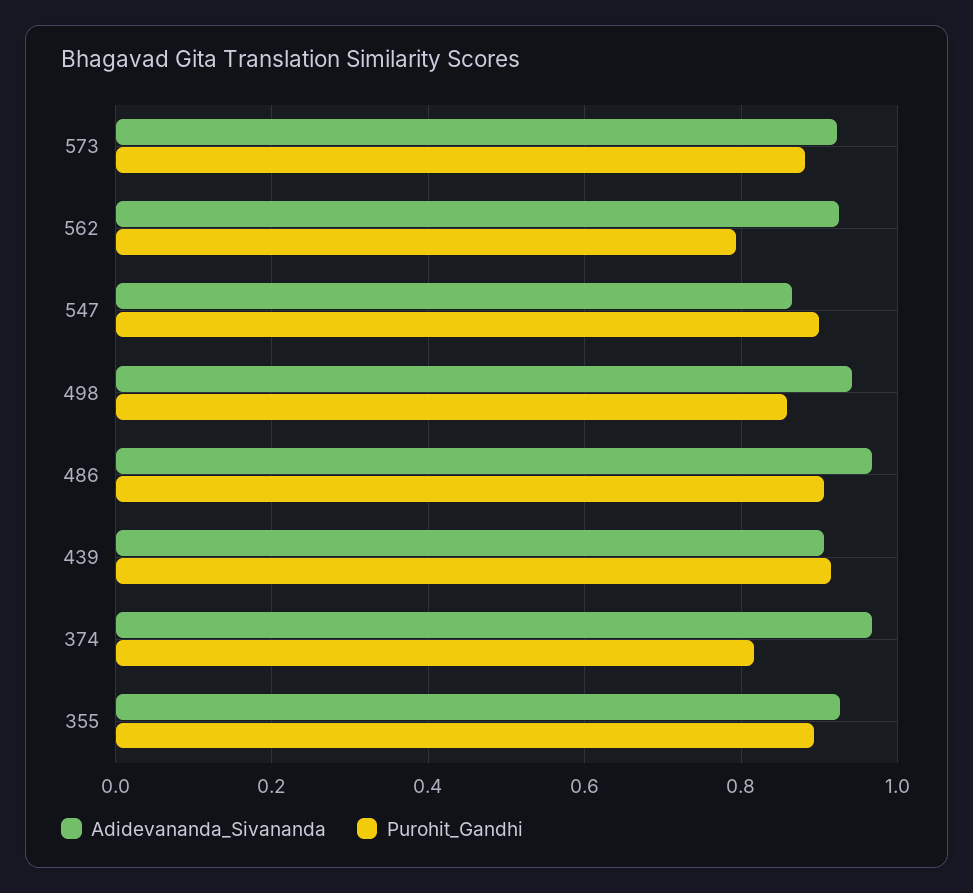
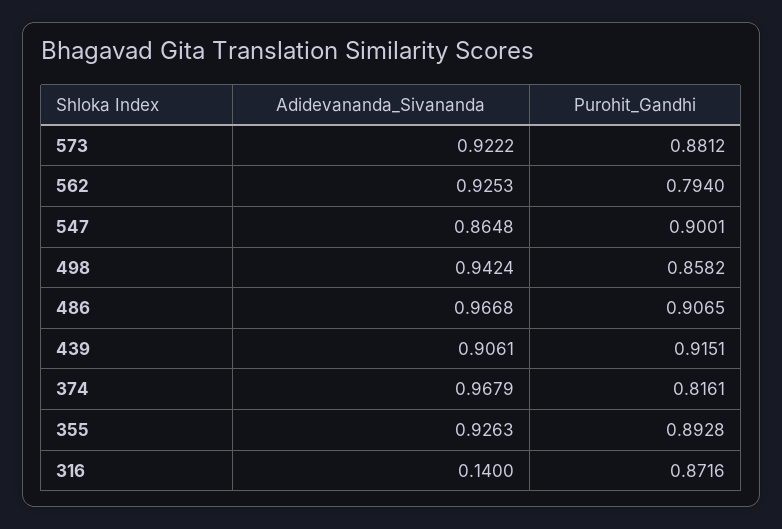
  {
    "Adidevananda_Sivananda": {
      "573": 0.9222,
      "562": 0.9253,
      "547": 0.8648,
      "498": 0.9424,
      "486": 0.9668,
      "439": 0.9061,
      "374": 0.9679,
-     "355": 0.9263
+     "355": 0.9263,
+     "316": 0.14
    },
    "Purohit_Gandhi": {
      "573": 0.8812,
      "562": 0.794,
      "547": 0.9001,
      "498": 0.8582,
      "486": 0.9065,
      "439": 0.9151,
      "374": 0.8161,
-     "355": 0.8928
+     "355": 0.8928,
+     "316": 0.8716
    }
  }

